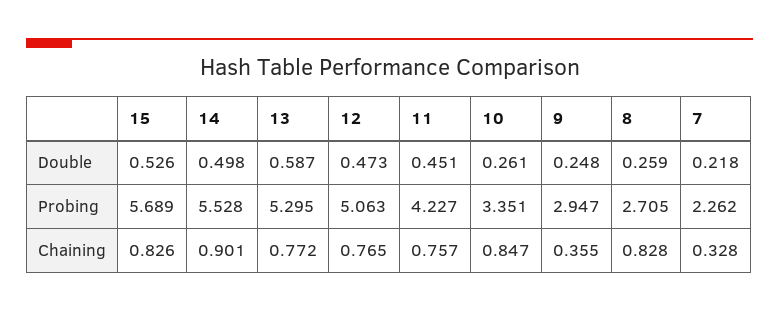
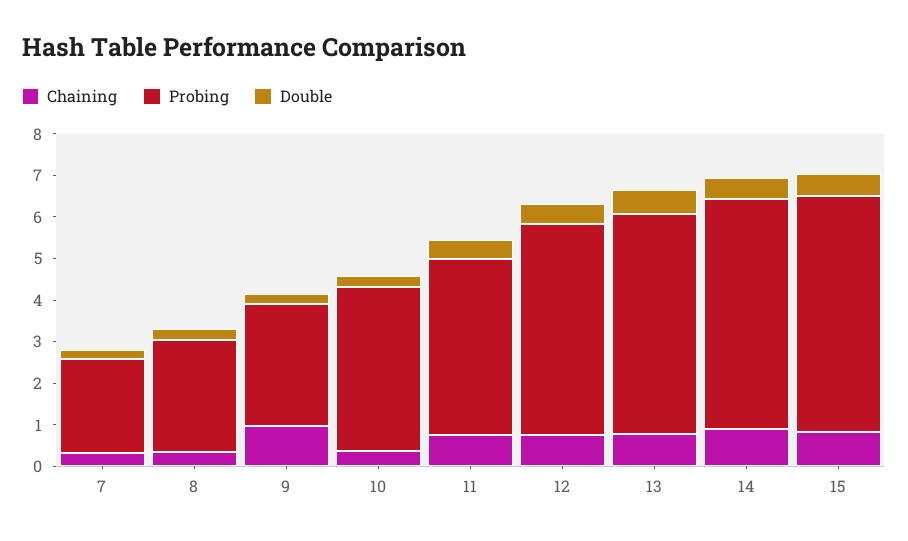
  {
    "Double": {
      "15": 0.526,
      "14": 0.498,
      "13": 0.587,
      "12": 0.473,
      "11": 0.451,
      "10": 0.261,
      "9": 0.248,
      "8": 0.259,
      "7": 0.218
    },
    "Probing": {
      "15": 5.689,
      "14": 5.528,
      "13": 5.295,
      "12": 5.063,
      "11": 4.227,
-     "10": 3.351,
+     "10": 4,
      "9": 2.947,
      "8": 2.705,
      "7": 2.262
    },
    "Chaining": {
      "15": 0.826,
      "14": 0.901,
      "13": 0.772,
      "12": 0.765,
      "11": 0.757,
-     "10": 0.847,
+     "10": 0.4,
-     "9": 0.355,
+     "9": 1,
-     "8": 0.828,
+     "8": 0.4,
      "7": 0.328
    }
  }

